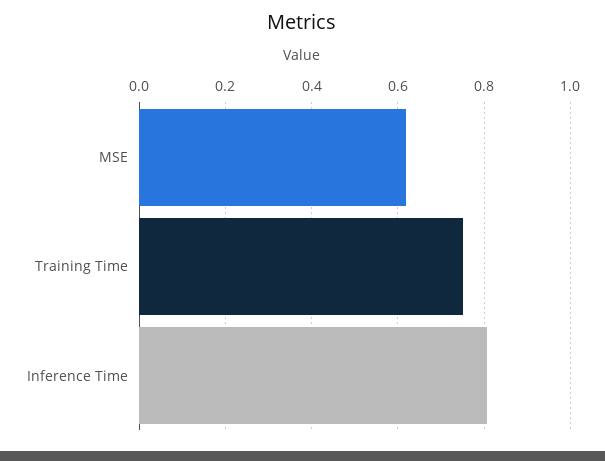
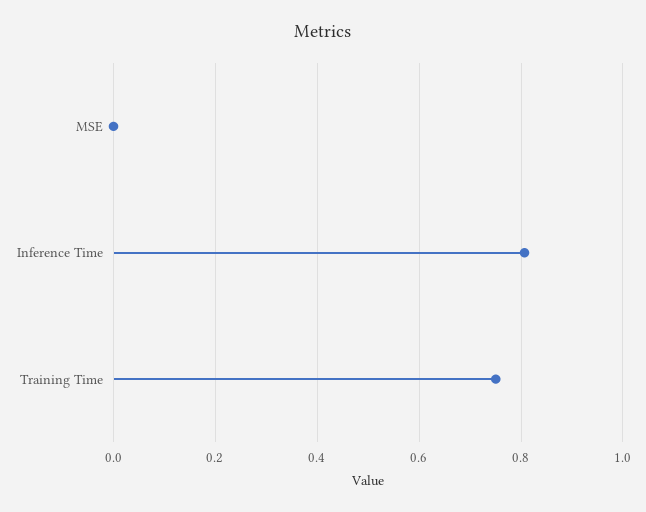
  {
-   "MSE": 0.62,
+   "MSE": 0,
    "Training Time": 0.76,
    "Inference Time": 0.8
  }

